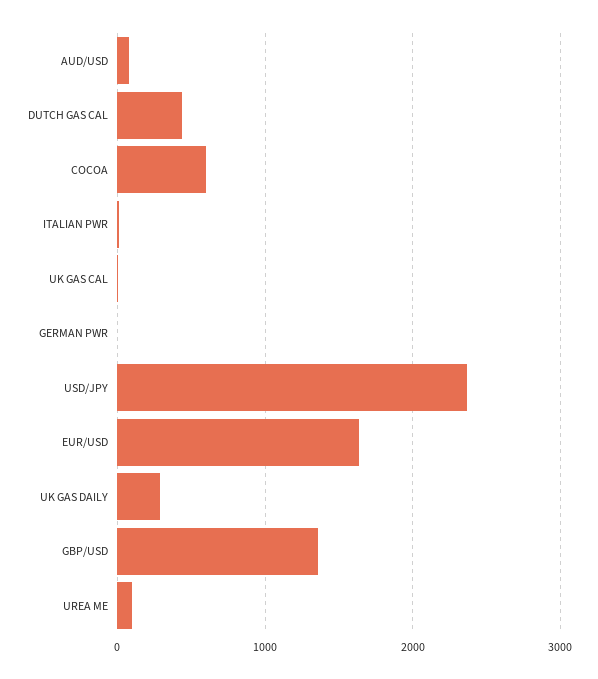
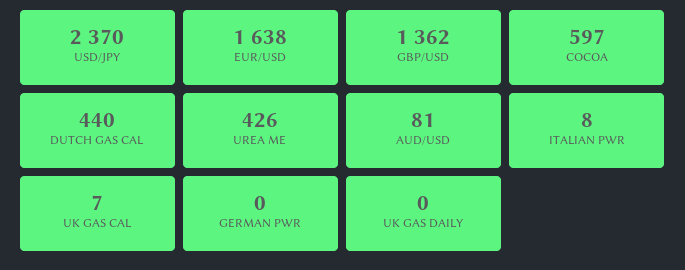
  {
    "AUD/USD": 81,
    "DUTCH GAS CAL": 440,
    "COCOA": 597,
    "ITALIAN PWR": 8,
    "UK GAS CAL": 7,
    "GERMAN PWR": 0,
    "USD/JPY": 2370,
    "EUR/USD": 1638,
-   "UK GAS DAILY": 300,
+   "UK GAS DAILY": 0,
    "GBP/USD": 1362,
-   "UREA ME": 100
+   "UREA ME": 426
  }

